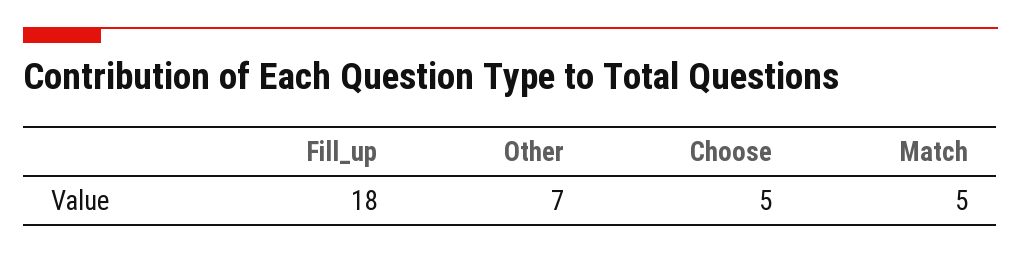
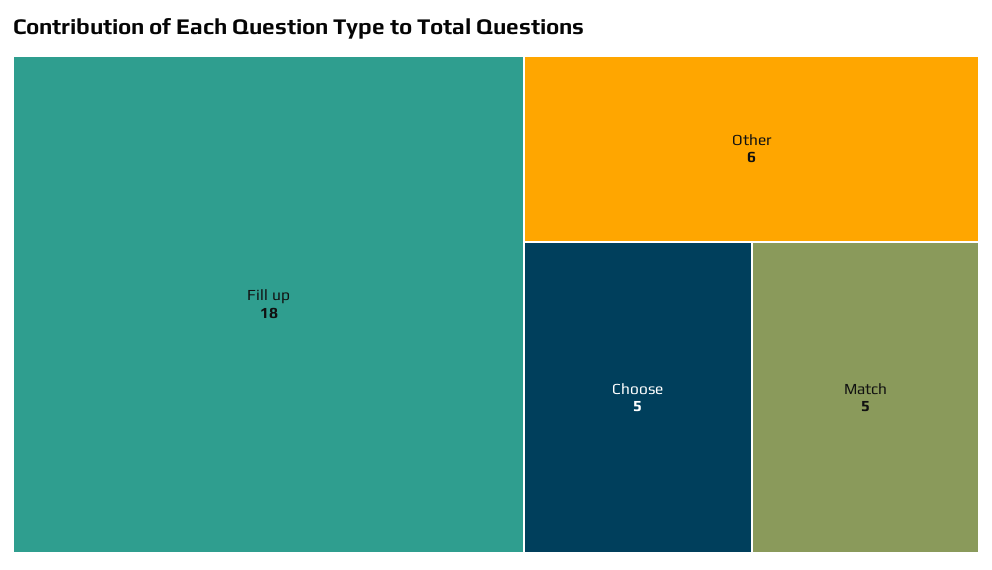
  {
    "Fill_up": 18,
-   "Other": 7,
+   "Other": 6,
    "Choose": 5,
    "Match": 5
  }

